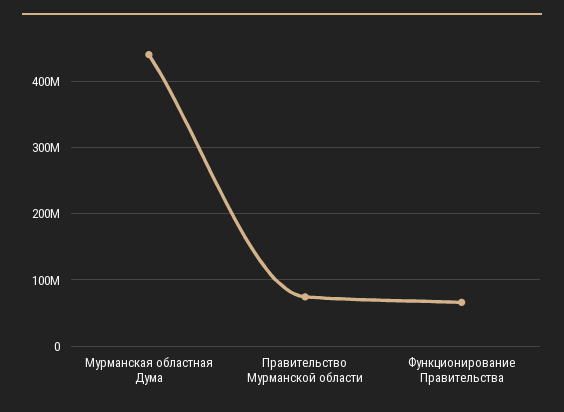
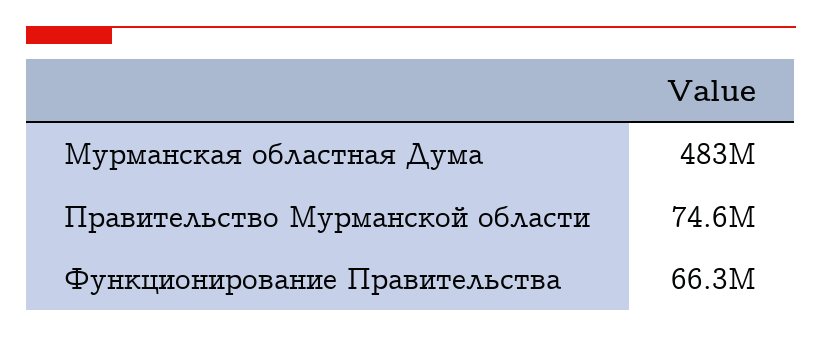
  {
-   "Мурманская областная Дума": 440000000,
+   "Мурманская областная Дума": 483000000,
    "Правительство Мурманской области": 74600000,
    "Функционирование Правительства": 66300000
  }

